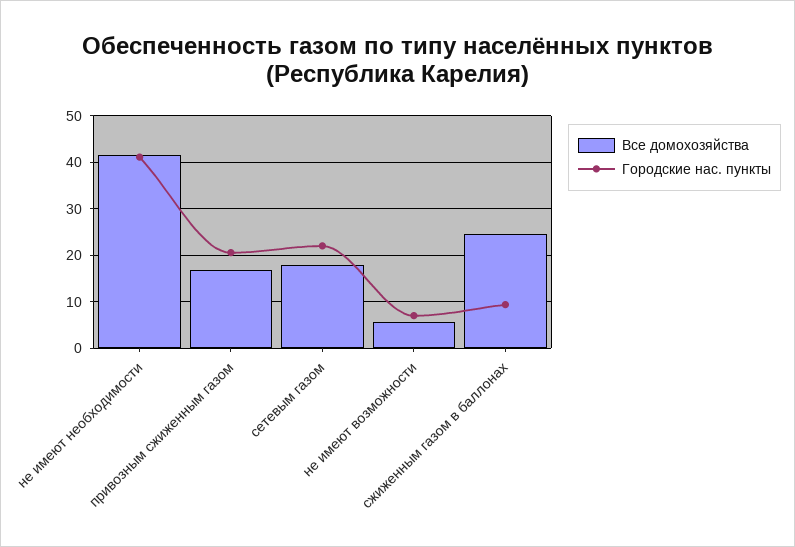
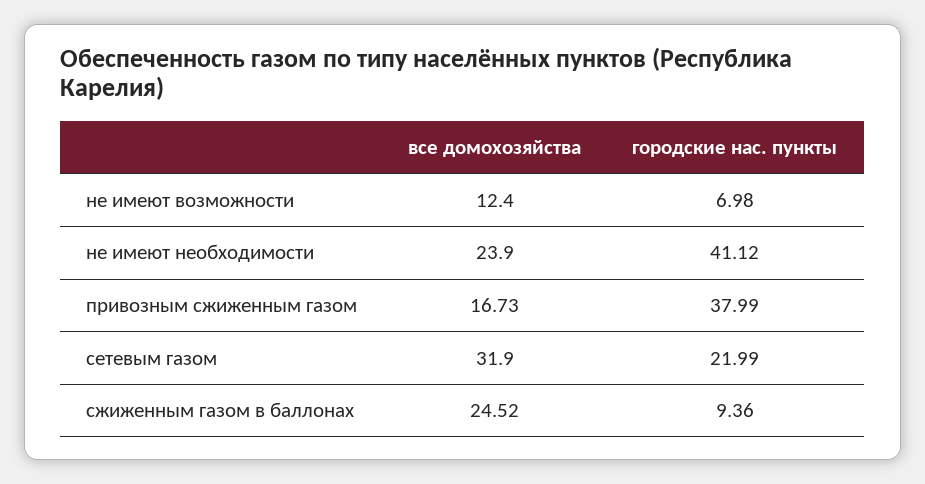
  {
    "Все домохозяйства": {
-     "не имеют необходимости": 42,
+     "не имеют необходимости": 23.9,
      "привозным сжиженным газом": 16.73,
-     "сетевым газом": 18,
+     "сетевым газом": 31.9,
-     "не имеют возможности": 6,
+     "не имеют возможности": 12.4,
      "сжиженным газом в баллонах": 24.52
    },
    "Городские нас. пункты": {
      "не имеют необходимости": 41.12,
-     "привозным сжиженным газом": 20,
+     "привозным сжиженным газом": 37.99,
      "сетевым газом": 21.99,
      "не имеют возможности": 6.98,
      "сжиженным газом в баллонах": 9.36
    }
  }

